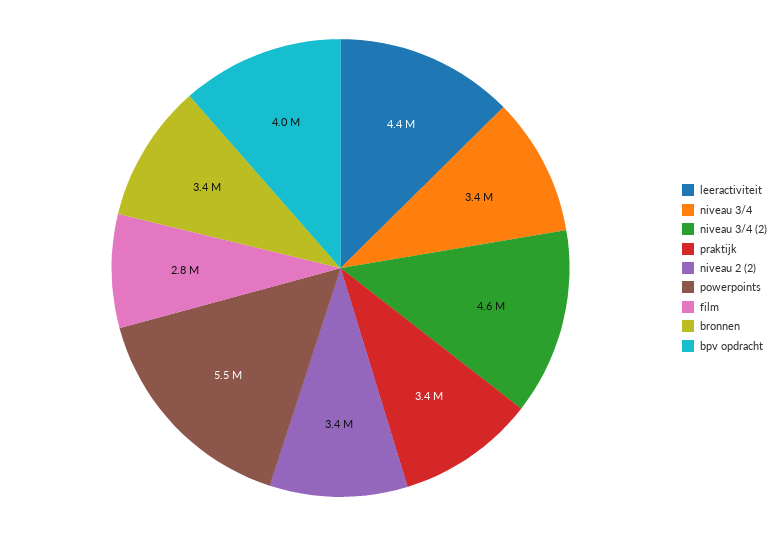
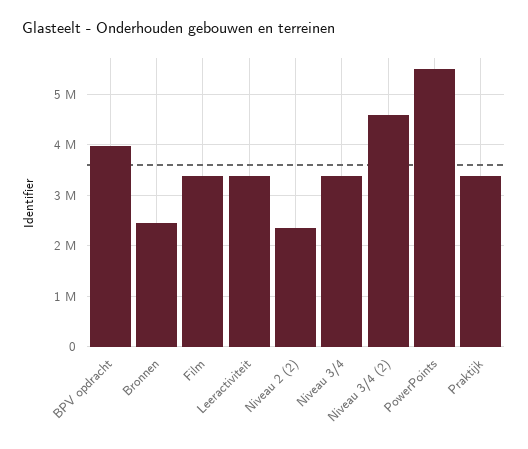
  {
-   "leeractiviteit": 4400000,
+   "leeractiviteit": 3400000,
    "niveau 3/4": 3400000,
    "niveau 3/4 (2)": 4600000,
    "praktijk": 3400000,
-   "niveau 2 (2)": 3400000,
+   "niveau 2 (2)": 2400000,
    "powerpoints": 5500000,
-   "film": 2800000,
+   "film": 3400000,
-   "bronnen": 3400000,
+   "bronnen": 2400000,
    "bpv opdracht": 4000000
  }

